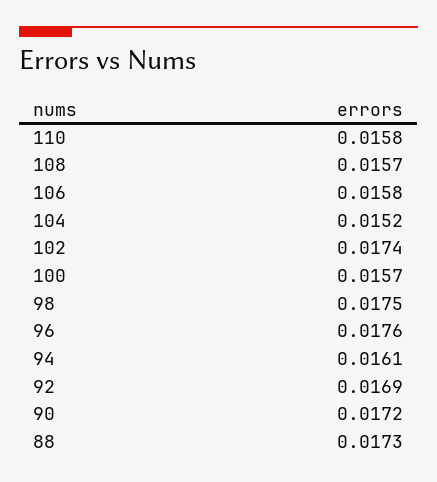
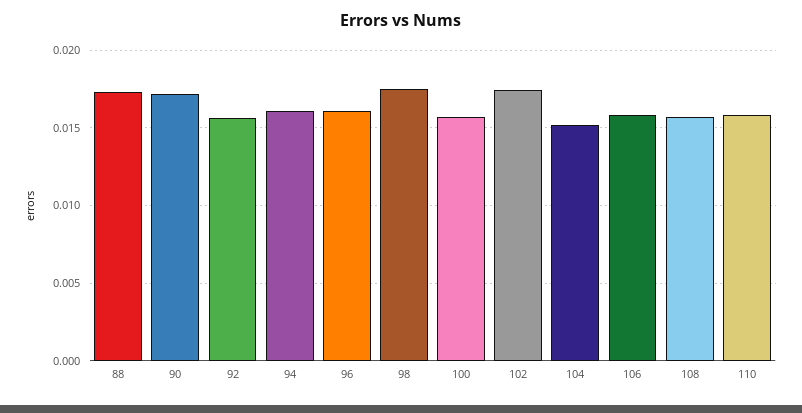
  {
    "110": 0.0158,
    "108": 0.0157,
    "106": 0.0158,
    "104": 0.0152,
    "102": 0.0174,
    "100": 0.0157,
    "98": 0.0175,
-   "96": 0.0176,
+   "96": 0.016,
    "94": 0.0161,
-   "92": 0.0169,
+   "92": 0.0155,
    "90": 0.0172,
    "88": 0.0173
  }

